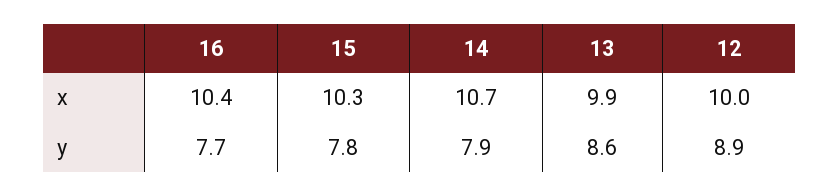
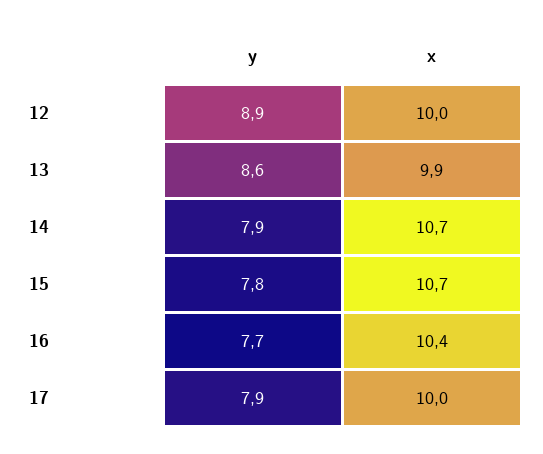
  {
    "16": {
      "x": 10.4,
      "y": 7.7
    },
    "15": {
-     "x": 10.3,
+     "x": 10.7,
      "y": 7.8
    },
    "14": {
      "x": 10.7,
      "y": 7.9
    },
    "13": {
      "x": 9.9,
      "y": 8.6
    },
    "12": {
      "x": 10,
      "y": 8.9
-   }
+   },
+   "17": {
+     "y": 7.9,
+     "x": 10
+   }
  }

